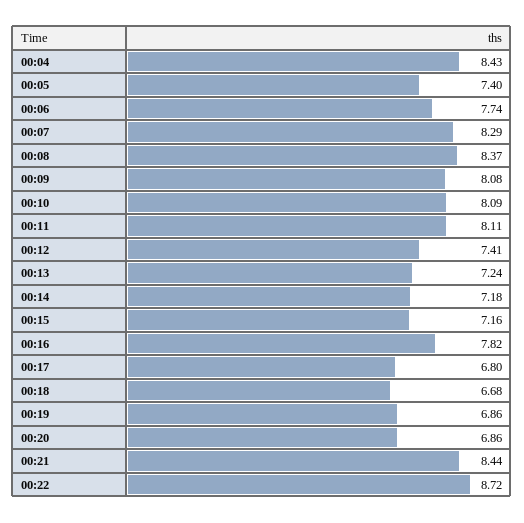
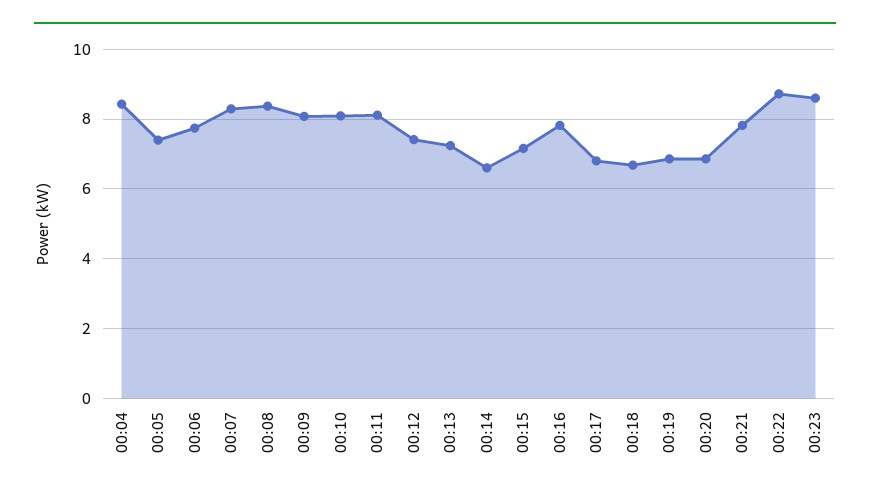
  {
    "00:04": 8.43,
    "00:05": 7.4,
    "00:06": 7.74,
    "00:07": 8.29,
    "00:08": 8.37,
    "00:09": 8.08,
    "00:10": 8.09,
    "00:11": 8.11,
    "00:12": 7.41,
    "00:13": 7.24,
-   "00:14": 7.18,
+   "00:14": 6.6,
    "00:15": 7.16,
    "00:16": 7.82,
    "00:17": 6.8,
    "00:18": 6.68,
    "00:19": 6.86,
    "00:20": 6.86,
-   "00:21": 8.44,
+   "00:21": 7.8,
-   "00:22": 8.72
+   "00:22": 8.72,
+   "00:23": 8.6
  }

